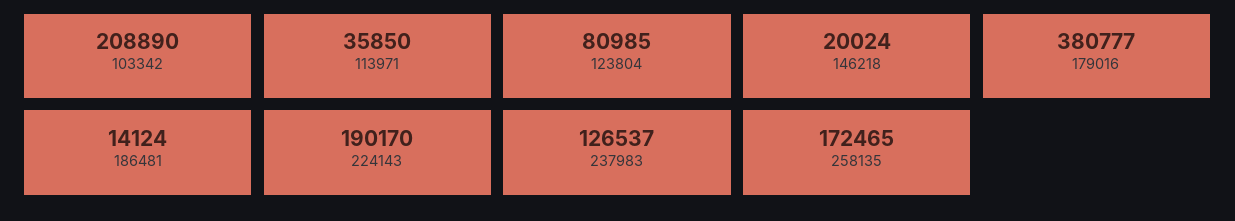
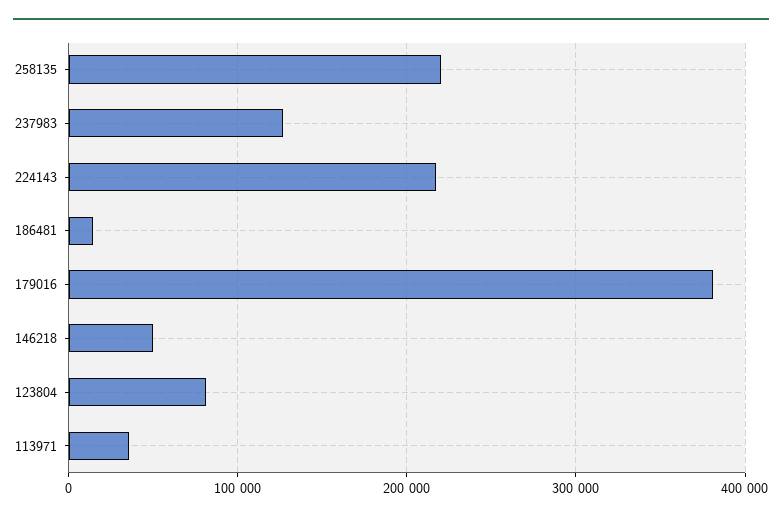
  {
-   "103342": 208890,
    "113971": 35850,
    "123804": 80985,
-   "146218": 20024,
+   "146218": 50000,
    "179016": 380777,
    "186481": 14124,
-   "224143": 190170,
+   "224143": 220000,
    "237983": 126537,
-   "258135": 172465
+   "258135": 220000
  }

